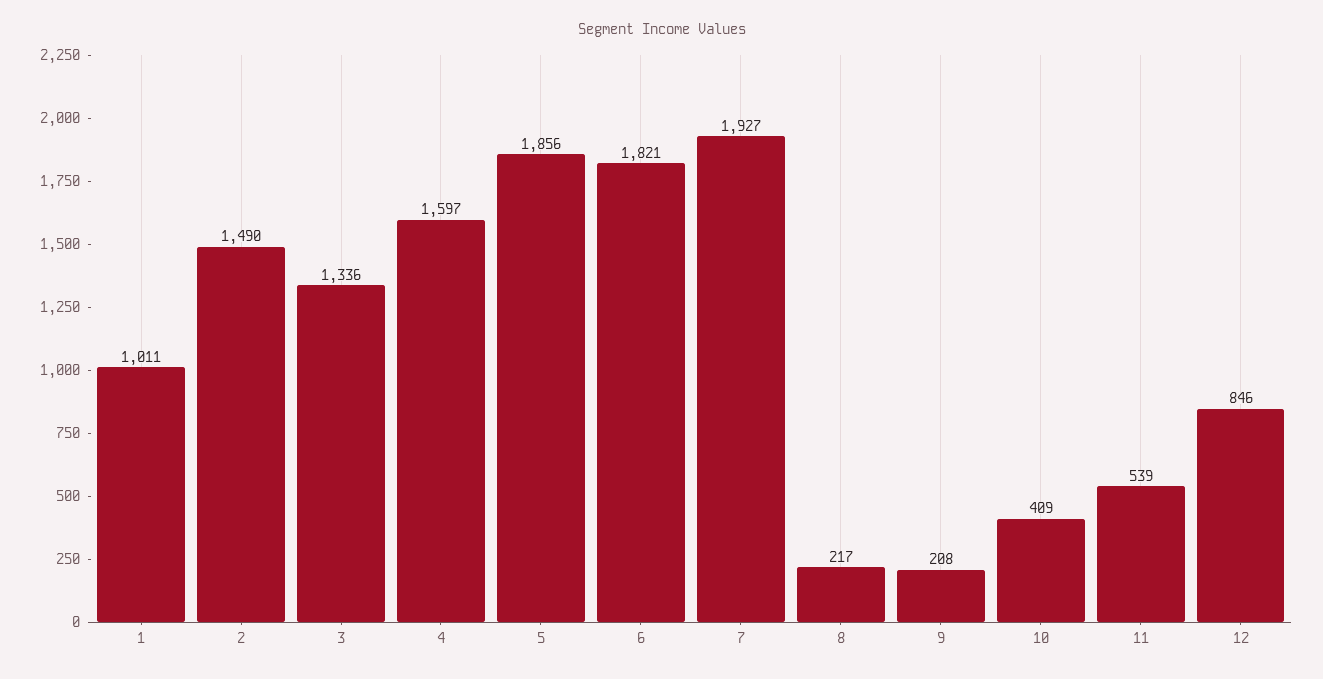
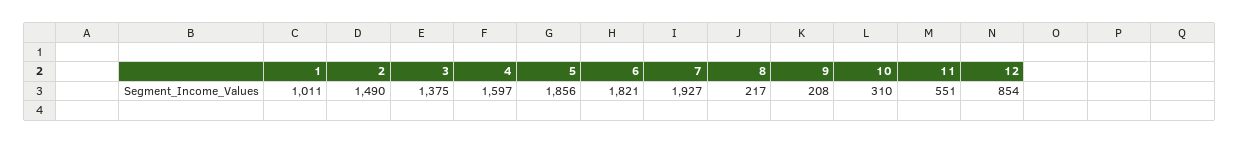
  {
    "1": 1011,
    "2": 1490,
-   "3": 1336,
+   "3": 1375,
    "4": 1597,
    "5": 1856,
    "6": 1821,
    "7": 1927,
    "8": 217,
    "9": 208,
-   "10": 409,
+   "10": 310,
-   "11": 539,
+   "11": 551,
-   "12": 846
+   "12": 854
  }

